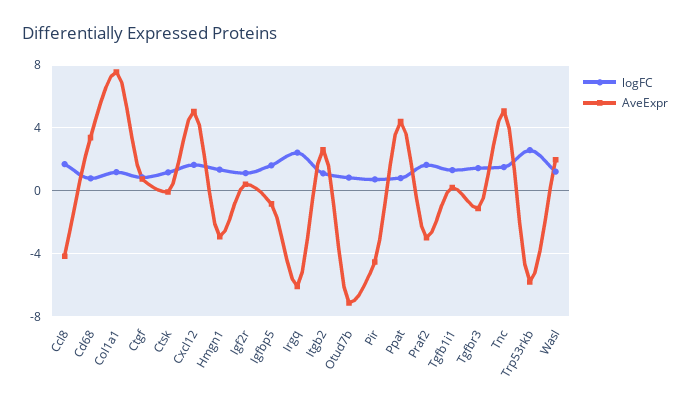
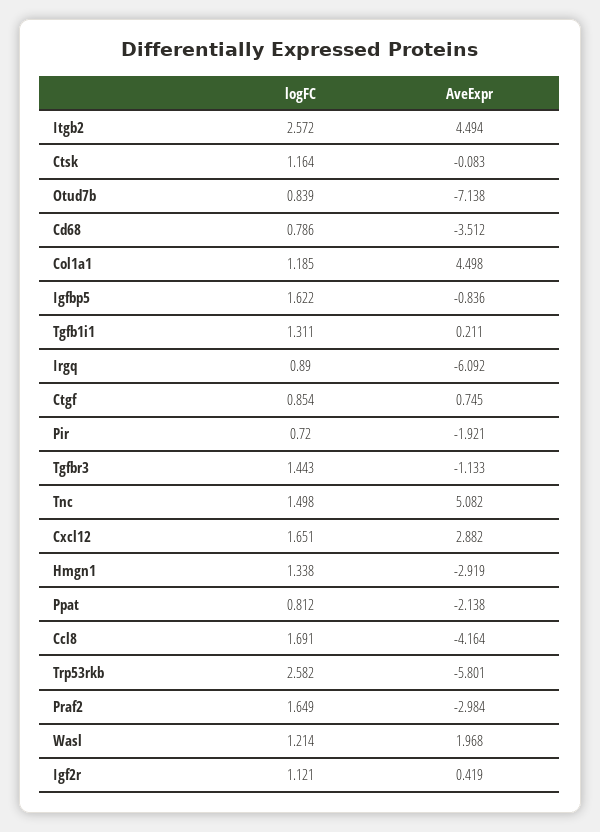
  {
    "logFC": {
      "Ccl8": 1.691,
      "Cd68": 0.786,
      "Col1a1": 1.185,
      "Ctgf": 0.854,
      "Ctsk": 1.164,
      "Cxcl12": 1.651,
      "Hmgn1": 1.338,
      "Igf2r": 1.121,
      "Igfbp5": 1.622,
-     "Irgq": 2.5,
+     "Irgq": 0.89,
-     "Itgb2": 1,
+     "Itgb2": 2.572,
      "Otud7b": 0.839,
      "Pir": 0.72,
      "Ppat": 0.812,
      "Praf2": 1.649,
      "Tgfb1i1": 1.311,
      "Tgfbr3": 1.443,
      "Tnc": 1.498,
      "Trp53rkb": 2.582,
      "Wasl": 1.214
    },
    "AveExpr": {
      "Ccl8": -4.164,
-     "Cd68": 3.5,
+     "Cd68": -3.512,
-     "Col1a1": 7.5,
+     "Col1a1": 4.498,
      "Ctgf": 0.745,
      "Ctsk": -0.083,
-     "Cxcl12": 5,
+     "Cxcl12": 2.882,
      "Hmgn1": -2.919,
      "Igf2r": 0.419,
      "Igfbp5": -0.836,
      "Irgq": -6.092,
-     "Itgb2": 2.5,
+     "Itgb2": 4.494,
      "Otud7b": -7.138,
-     "Pir": -4.5,
+     "Pir": -1.921,
-     "Ppat": 4.5,
+     "Ppat": -2.138,
      "Praf2": -2.984,
      "Tgfb1i1": 0.211,
      "Tgfbr3": -1.133,
      "Tnc": 5.082,
      "Trp53rkb": -5.801,
      "Wasl": 1.968
    }
  }

